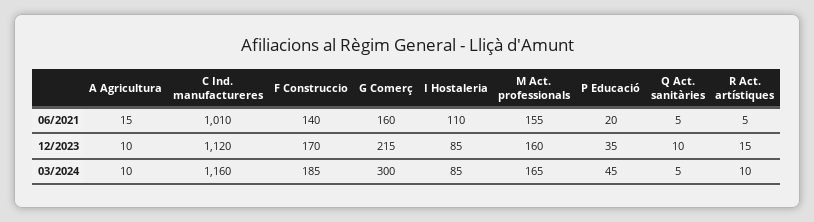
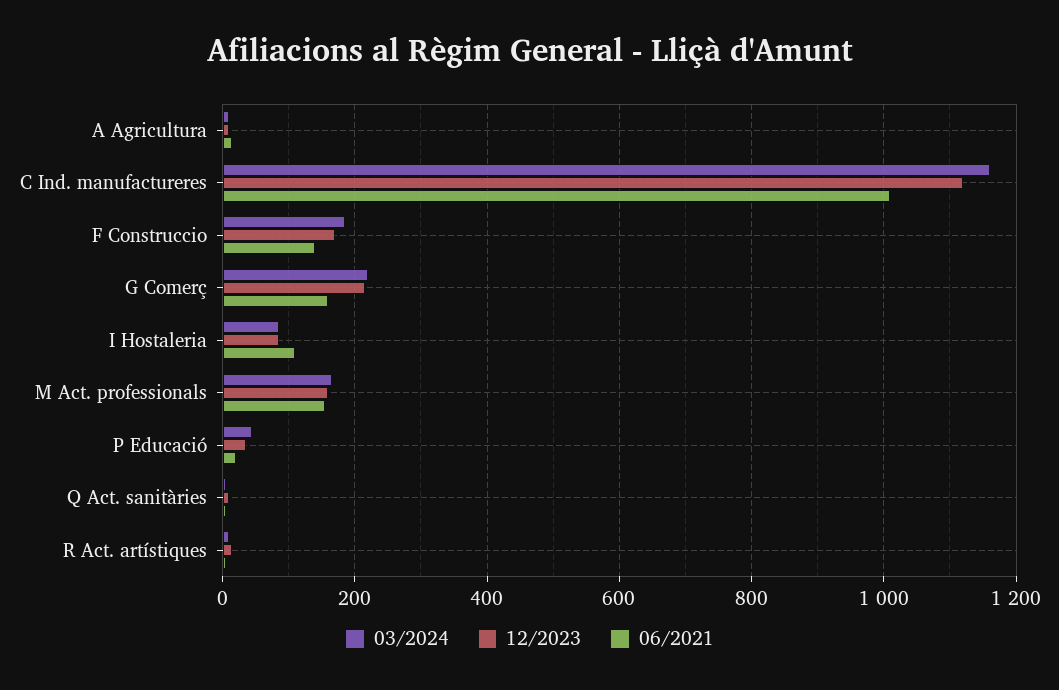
  {
    "06/2021": {
      "A Agricultura": 15,
      "C Ind. manufactureres": 1010,
      "F Construccio": 140,
      "G Comerç": 160,
      "I Hostaleria": 110,
      "M Act. professionals": 155,
      "P Educació": 20,
      "Q Act. sanitàries": 5,
      "R Act. artístiques": 5
    },
    "12/2023": {
      "A Agricultura": 10,
      "C Ind. manufactureres": 1120,
      "F Construccio": 170,
      "G Comerç": 215,
      "I Hostaleria": 85,
      "M Act. professionals": 160,
      "P Educació": 35,
      "Q Act. sanitàries": 10,
      "R Act. artístiques": 15
    },
    "03/2024": {
      "A Agricultura": 10,
      "C Ind. manufactureres": 1160,
      "F Construccio": 185,
-     "G Comerç": 300,
+     "G Comerç": 220,
      "I Hostaleria": 85,
      "M Act. professionals": 165,
      "P Educació": 45,
      "Q Act. sanitàries": 5,
      "R Act. artístiques": 10
    }
  }

